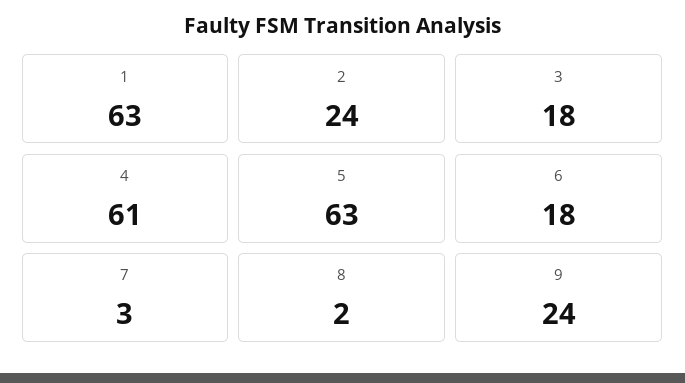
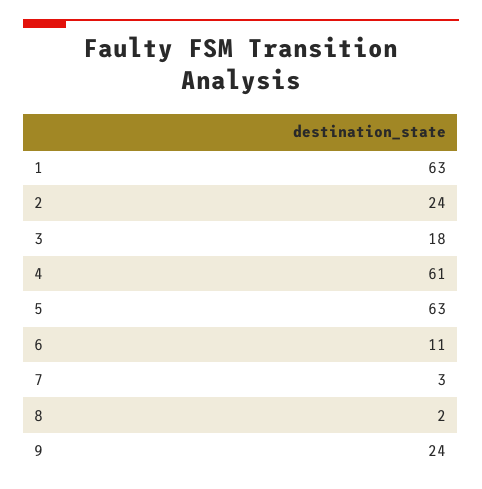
  {
    "1": 63,
    "2": 24,
    "3": 18,
    "4": 61,
    "5": 63,
-   "6": 18,
+   "6": 11,
    "7": 3,
    "8": 2,
    "9": 24
  }

